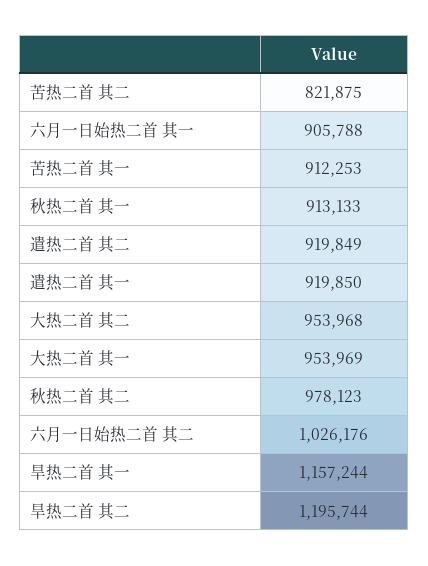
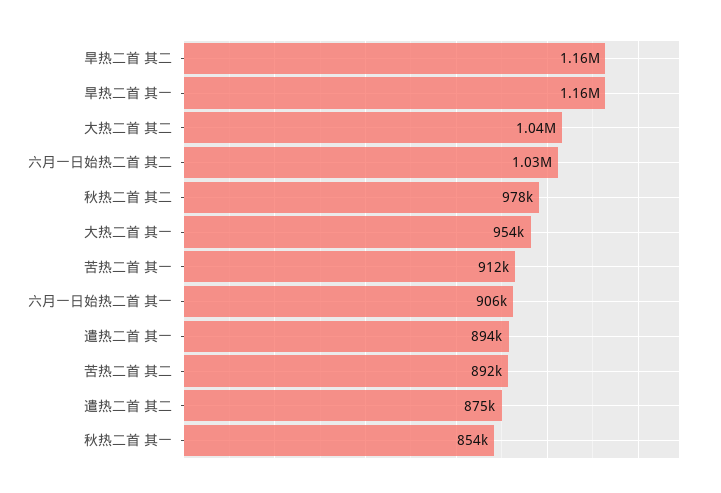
  {
-   "苦热二首 其二": 821875,
+   "苦热二首 其二": 892000,
    "六月一日始热二首 其一": 905788,
    "苦热二首 其一": 912253,
-   "秋热二首 其一": 913133,
+   "秋热二首 其一": 854000,
-   "遣热二首 其二": 919849,
+   "遣热二首 其二": 875000,
-   "遣热二首 其一": 919850,
+   "遣热二首 其一": 894000,
-   "大热二首 其二": 953968,
+   "大热二首 其二": 1040000,
    "大热二首 其一": 953969,
    "秋热二首 其二": 978123,
    "六月一日始热二首 其二": 1026176,
    "旱热二首 其一": 1157244,
-   "旱热二首 其二": 1195744
+   "旱热二首 其二": 1160000
  }

